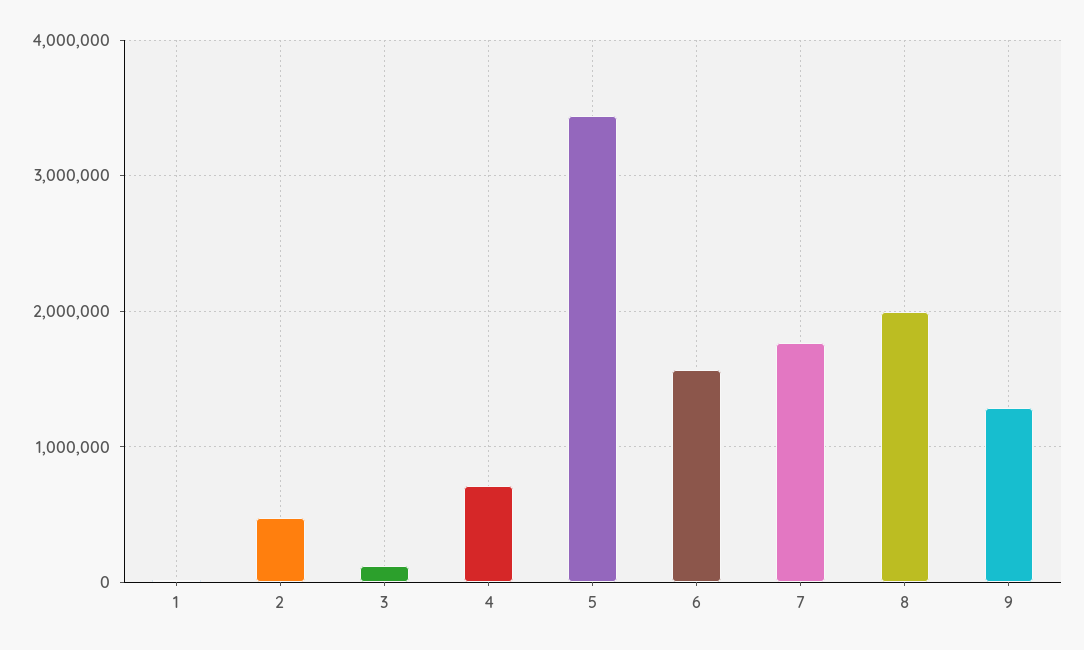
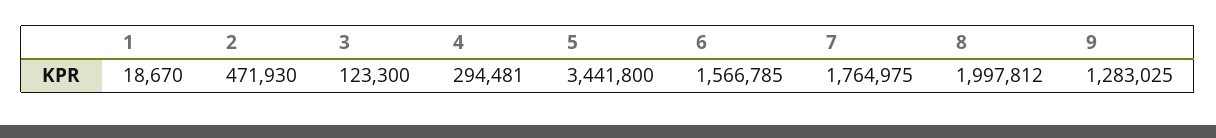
  {
    "1": 18670,
    "2": 471930,
    "3": 123300,
-   "4": 700000,
+   "4": 294481,
    "5": 3441800,
    "6": 1566785,
    "7": 1764975,
    "8": 1997812,
    "9": 1283025
  }

